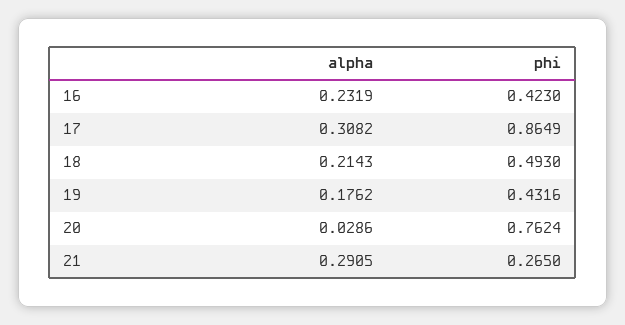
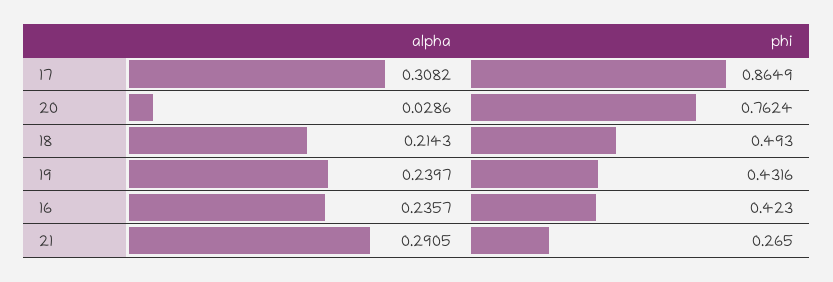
  {
    "alpha": {
-     "16": 0.2319,
+     "16": 0.2357,
      "17": 0.3082,
      "18": 0.2143,
-     "19": 0.1762,
+     "19": 0.2397,
      "20": 0.0286,
      "21": 0.2905
    },
    "phi": {
      "16": 0.423,
      "17": 0.8649,
      "18": 0.493,
      "19": 0.4316,
      "20": 0.7624,
      "21": 0.265
    }
  }

